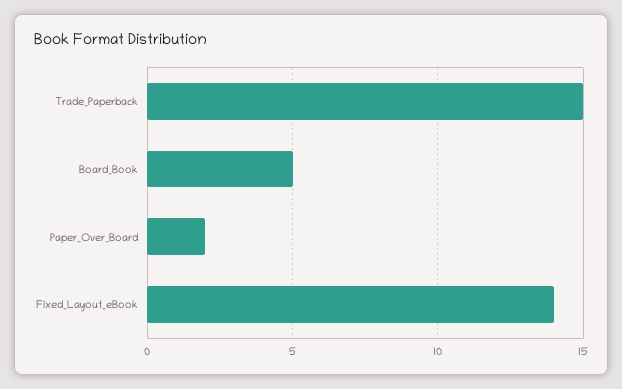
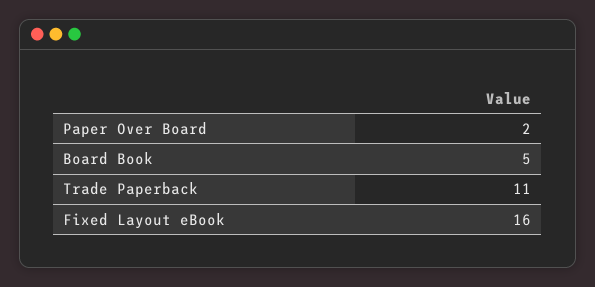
  {
-   "Trade_Paperback": 15,
+   "Trade_Paperback": 11,
    "Board_Book": 5,
    "Paper_Over_Board": 2,
-   "Fixed_Layout_eBook": 14
+   "Fixed_Layout_eBook": 16
  }

